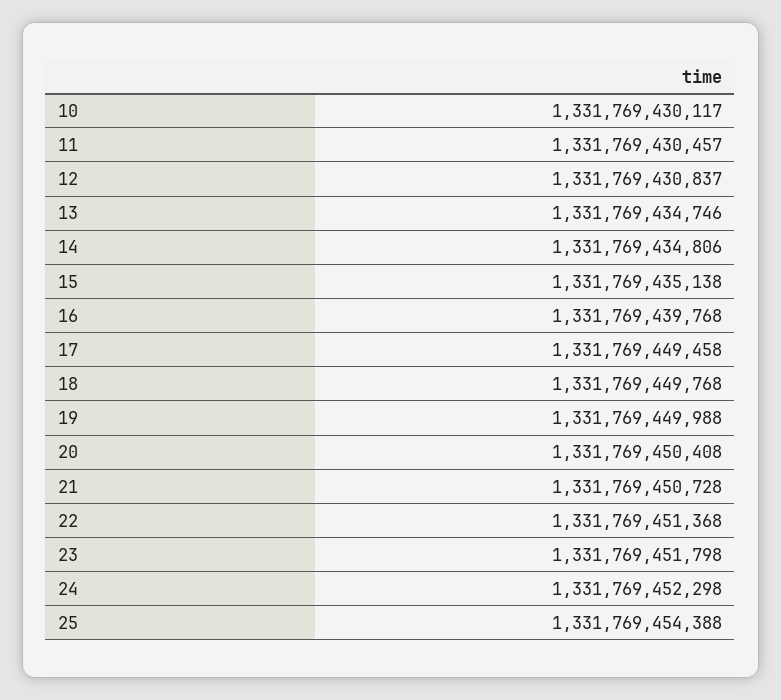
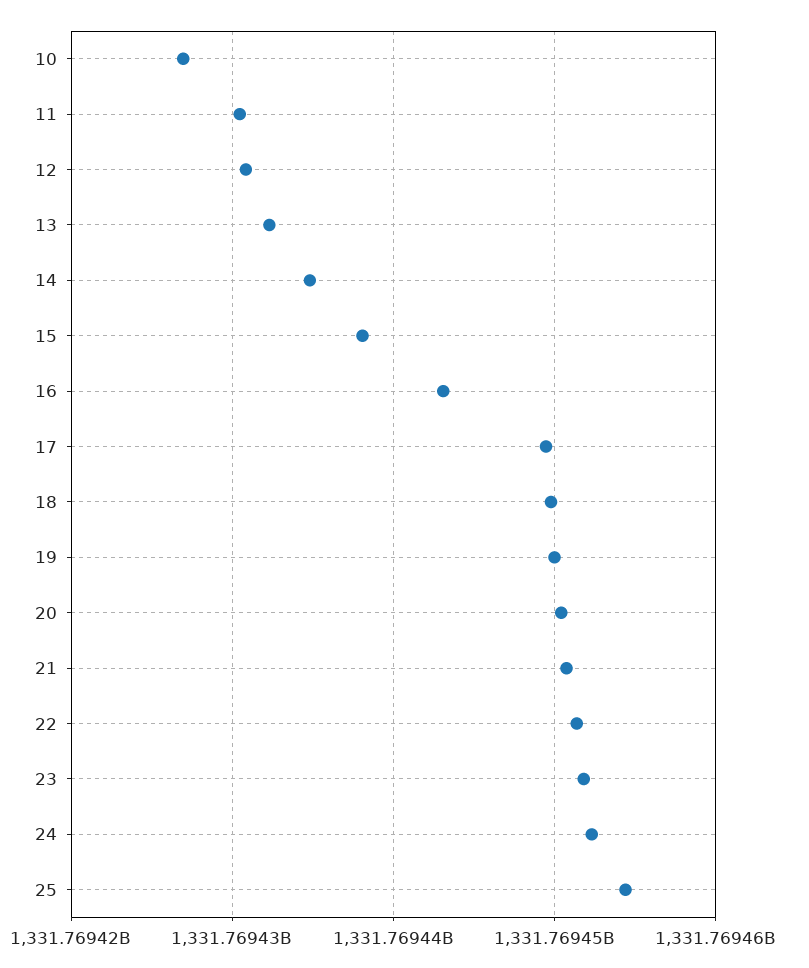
  {
-   "10": 1331769430117,
+   "10": 1331769427000,
    "11": 1331769430457,
    "12": 1331769430837,
-   "13": 1331769434746,
+   "13": 1331769432000,
    "14": 1331769434806,
-   "15": 1331769435138,
+   "15": 1331769438000,
-   "16": 1331769439768,
+   "16": 1331769443000,
    "17": 1331769449458,
    "18": 1331769449768,
    "19": 1331769449988,
    "20": 1331769450408,
    "21": 1331769450728,
    "22": 1331769451368,
    "23": 1331769451798,
    "24": 1331769452298,
    "25": 1331769454388
  }

